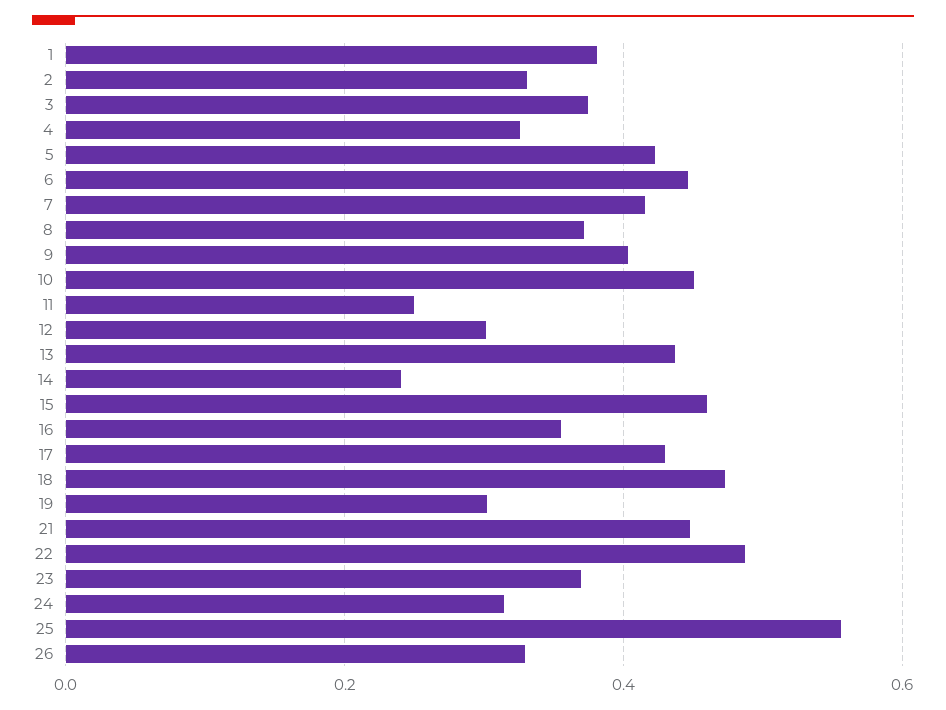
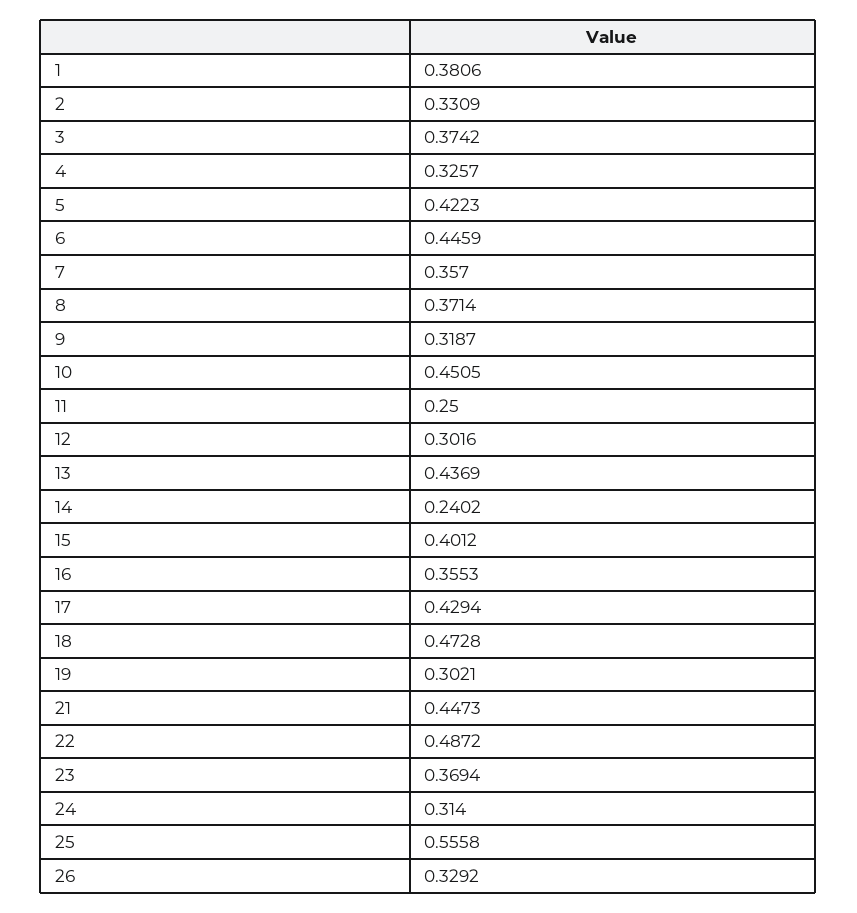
  {
    "1": 0.3806,
    "2": 0.3309,
    "3": 0.3742,
    "4": 0.3257,
    "5": 0.4223,
    "6": 0.4459,
-   "7": 0.42,
+   "7": 0.357,
    "8": 0.3714,
-   "9": 0.4,
+   "9": 0.3187,
    "10": 0.4505,
    "11": 0.25,
    "12": 0.3016,
    "13": 0.4369,
    "14": 0.2402,
-   "15": 0.46,
+   "15": 0.4012,
    "16": 0.3553,
    "17": 0.4294,
    "18": 0.4728,
    "19": 0.3021,
    "21": 0.4473,
    "22": 0.4872,
    "23": 0.3694,
    "24": 0.314,
    "25": 0.5558,
    "26": 0.3292
  }

